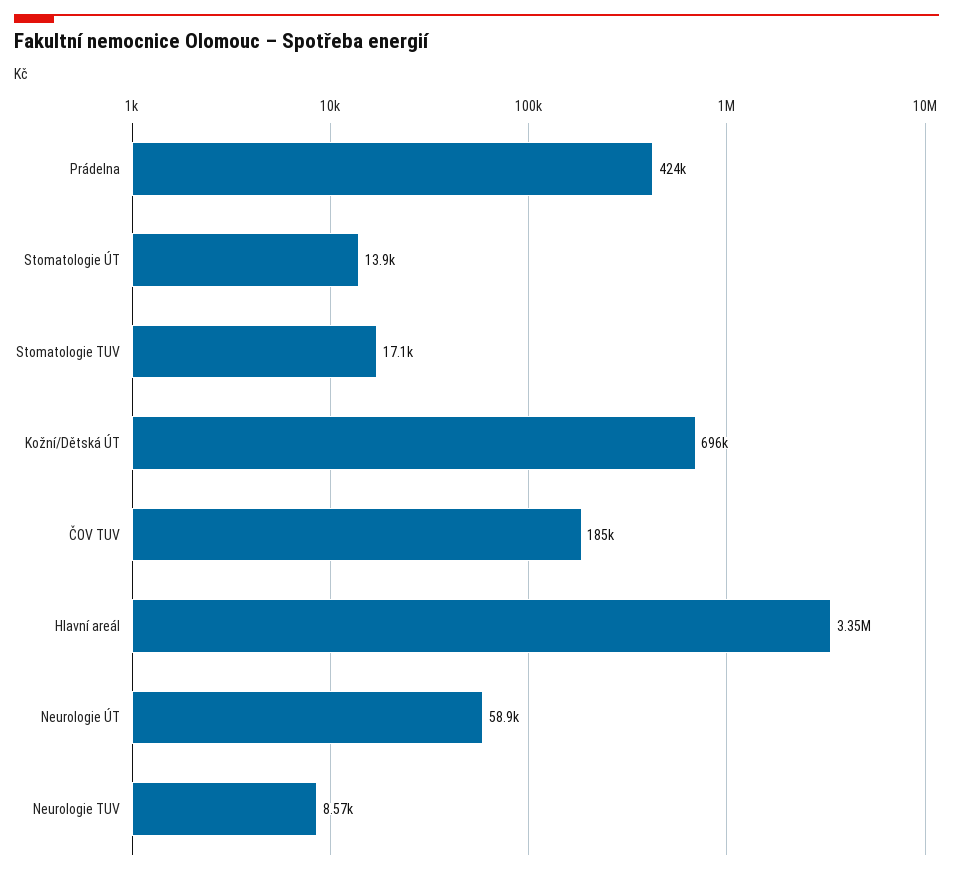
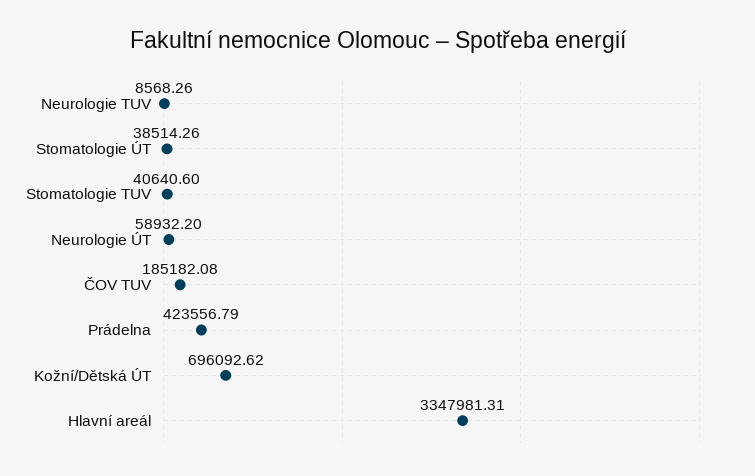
  {
    "Prádelna": 423556.79,
-   "Stomatologie ÚT": 13900,
+   "Stomatologie ÚT": 38514.26,
-   "Stomatologie TUV": 17100,
+   "Stomatologie TUV": 40640.6,
    "Kožní/Dětská ÚT": 696092.62,
    "ČOV TUV": 185182.08,
    "Hlavní areál": 3347981.31,
    "Neurologie ÚT": 58932.2,
    "Neurologie TUV": 8568.26
  }

